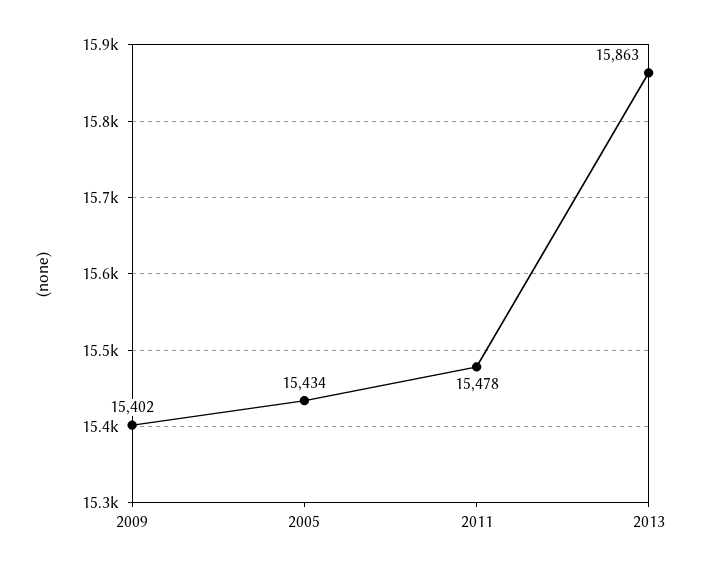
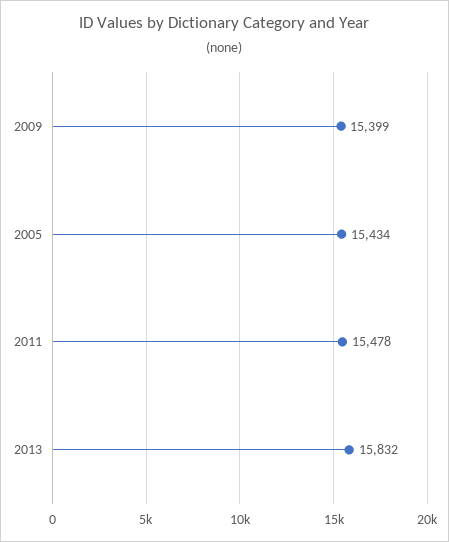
  {
-   "2009": 15402,
+   "2009": 15399,
    "2005": 15434,
    "2011": 15478,
-   "2013": 15863
+   "2013": 15832
  }

